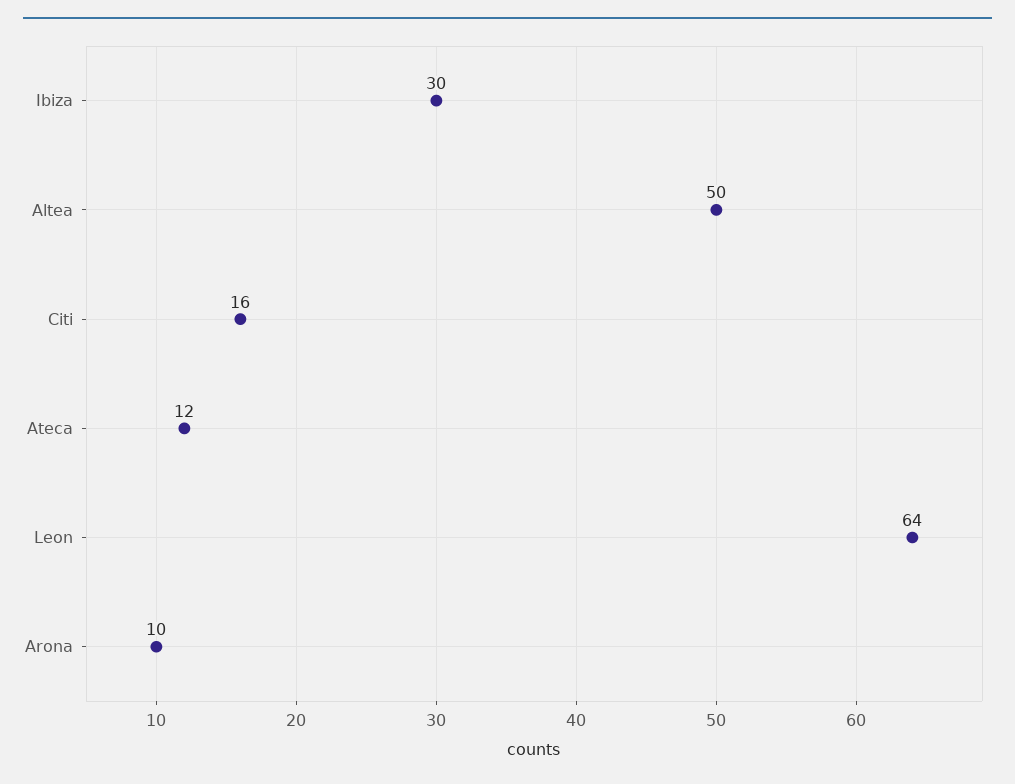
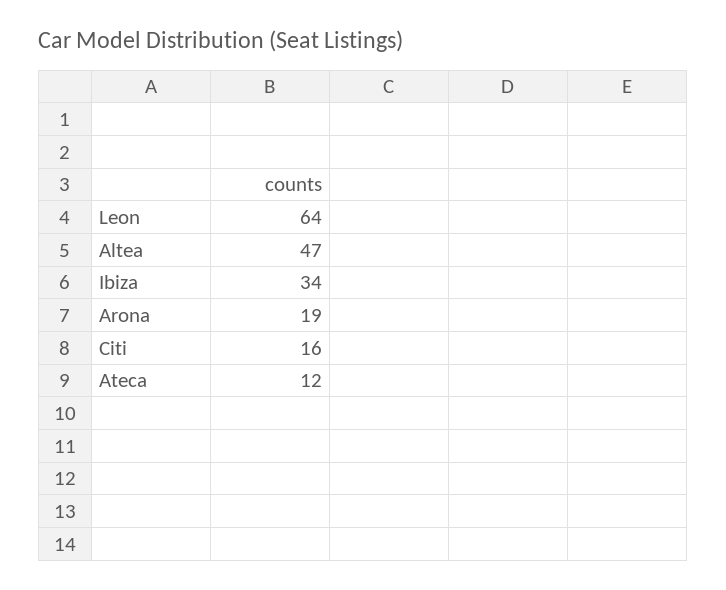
  {
-   "Ibiza": 30,
+   "Ibiza": 34,
-   "Altea": 50,
+   "Altea": 47,
    "Citi": 16,
    "Ateca": 12,
    "Leon": 64,
-   "Arona": 10
+   "Arona": 19
  }

